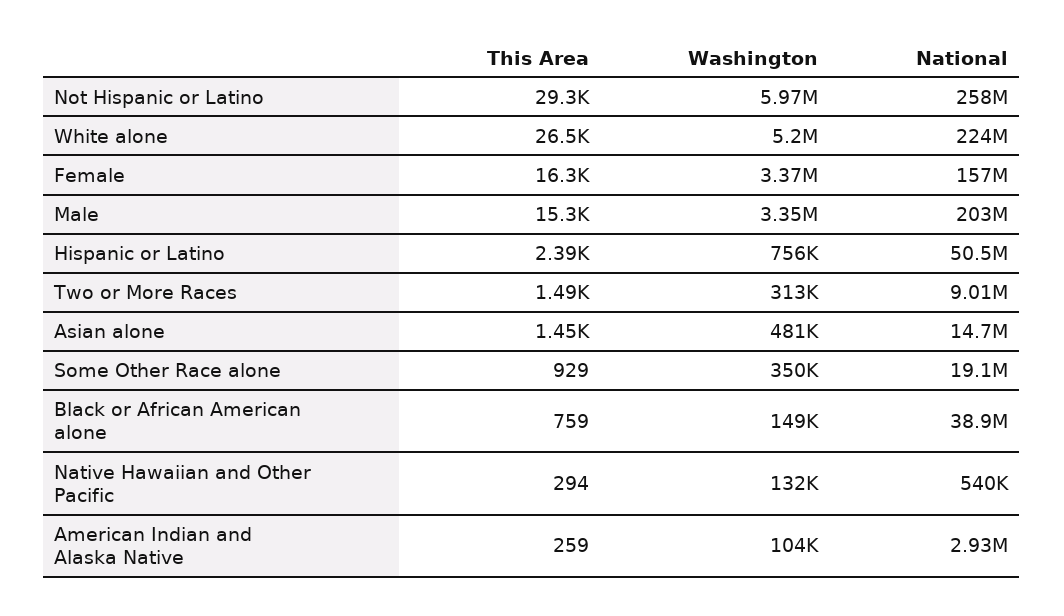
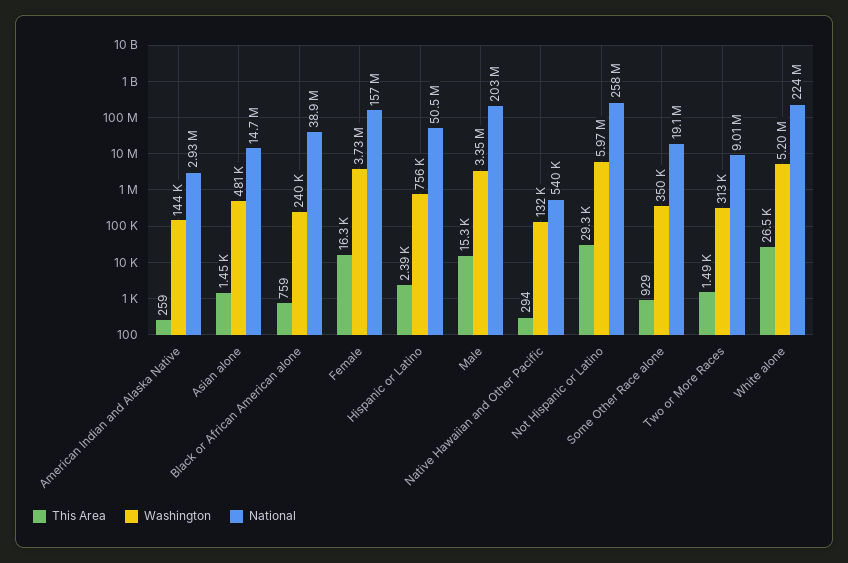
  {
    "This Area": {
      "Not Hispanic or Latino": 29300,
      "White alone": 26500,
      "Female": 16300,
      "Male": 15300,
      "Hispanic or Latino": 2390,
      "Two or More Races": 1490,
      "Asian alone": 1450,
      "Some Other Race alone": 929,
      "Black or African American alone": 759,
      "Native Hawaiian and Other Pacific": 294,
      "American Indian and Alaska Native": 259
    },
    "Washington": {
      "Not Hispanic or Latino": 5970000,
      "White alone": 5200000,
-     "Female": 3370000,
+     "Female": 3730000,
      "Male": 3350000,
      "Hispanic or Latino": 756000,
      "Two or More Races": 313000,
      "Asian alone": 481000,
      "Some Other Race alone": 350000,
-     "Black or African American alone": 149000,
+     "Black or African American alone": 240000,
      "Native Hawaiian and Other Pacific": 132000,
-     "American Indian and Alaska Native": 104000
+     "American Indian and Alaska Native": 144000
    },
    "National": {
      "Not Hispanic or Latino": 258000000,
      "White alone": 224000000,
      "Female": 157000000,
      "Male": 203000000,
      "Hispanic or Latino": 50500000,
      "Two or More Races": 9010000,
      "Asian alone": 14700000,
      "Some Other Race alone": 19100000,
      "Black or African American alone": 38900000,
      "Native Hawaiian and Other Pacific": 540000,
      "American Indian and Alaska Native": 2930000
    }
  }

